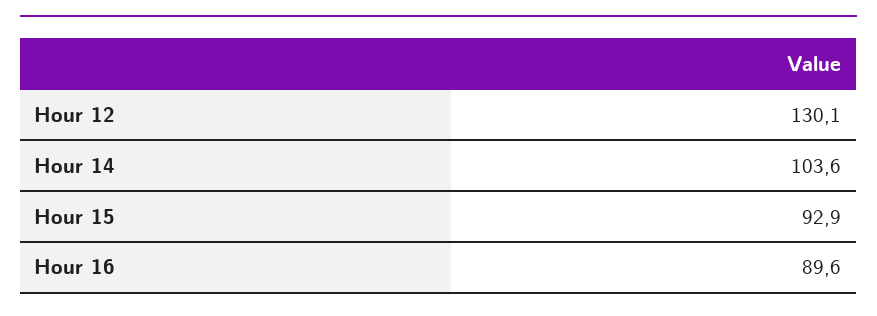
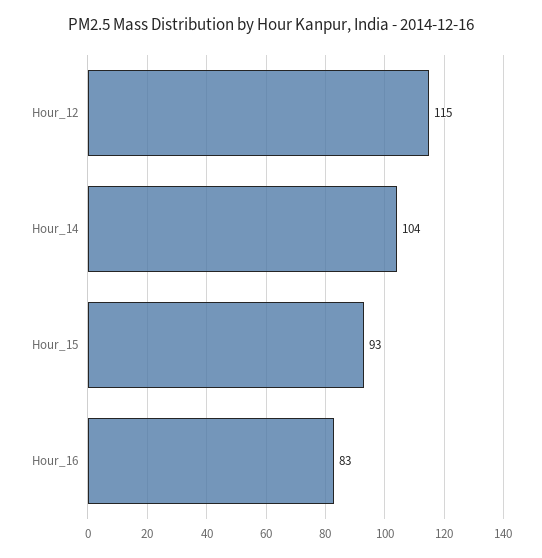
  {
-   "Hour 12": 130.1,
+   "Hour 12": 115,
    "Hour 14": 103.6,
    "Hour 15": 92.9,
-   "Hour 16": 89.6
+   "Hour 16": 83
  }

